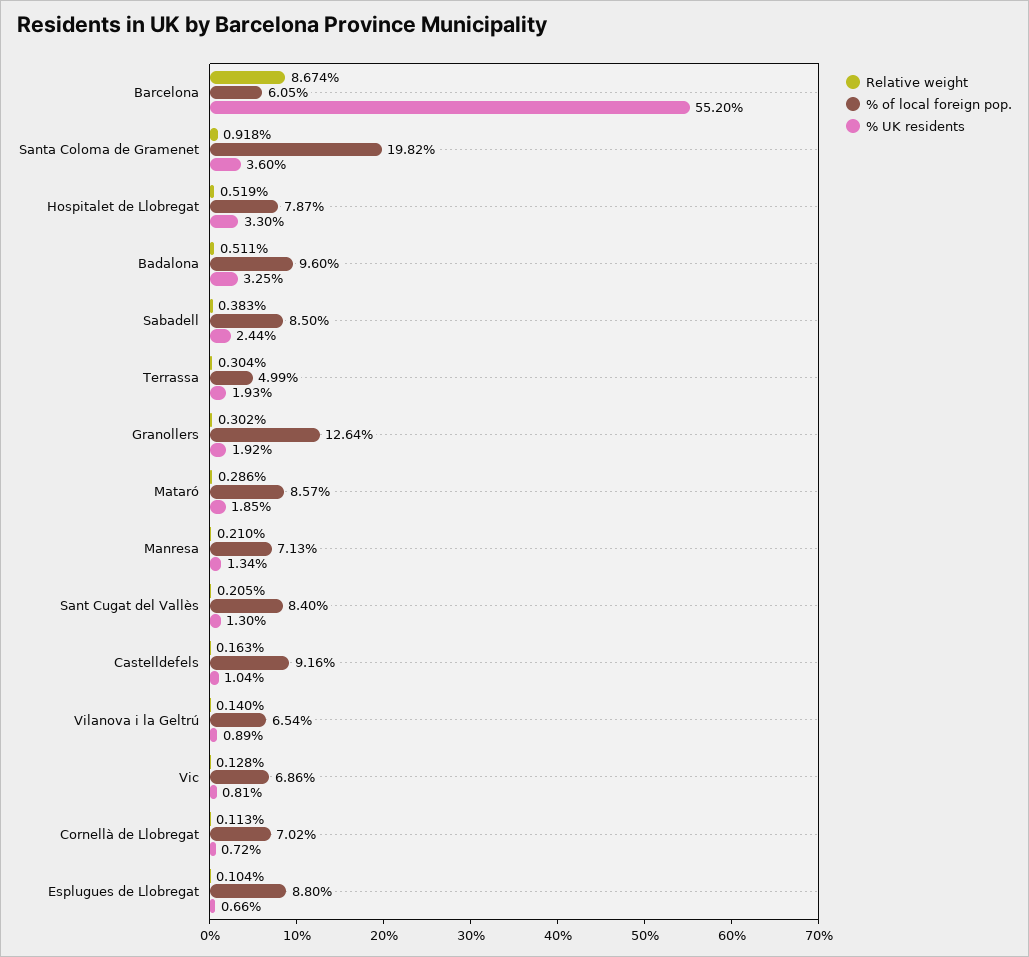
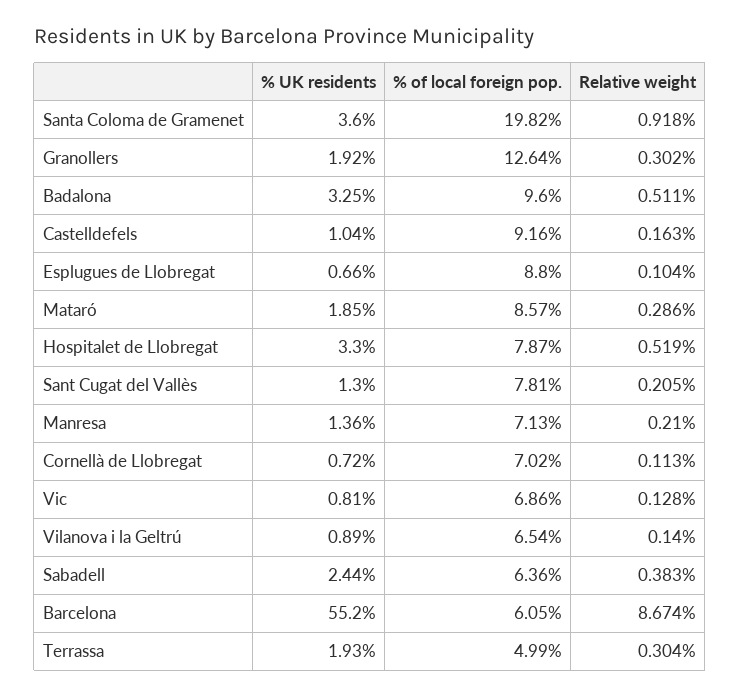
  {
    "Relative weight": {
      "Barcelona": 8.674,
      "Santa Coloma de Gramenet": 0.918,
      "Hospitalet de Llobregat": 0.519,
      "Badalona": 0.511,
      "Sabadell": 0.383,
      "Terrassa": 0.304,
      "Granollers": 0.302,
      "Mataró": 0.286,
      "Manresa": 0.21,
      "Sant Cugat del Vallès": 0.205,
      "Castelldefels": 0.163,
      "Vilanova i la Geltrú": 0.14,
      "Vic": 0.128,
      "Cornellà de Llobregat": 0.113,
      "Esplugues de Llobregat": 0.104
    },
    "% of local foreign pop.": {
      "Barcelona": 6.05,
      "Santa Coloma de Gramenet": 19.82,
      "Hospitalet de Llobregat": 7.87,
      "Badalona": 9.6,
-     "Sabadell": 8.5,
+     "Sabadell": 6.36,
      "Terrassa": 4.99,
      "Granollers": 12.64,
      "Mataró": 8.57,
      "Manresa": 7.13,
-     "Sant Cugat del Vallès": 8.4,
+     "Sant Cugat del Vallès": 7.81,
      "Castelldefels": 9.16,
      "Vilanova i la Geltrú": 6.54,
      "Vic": 6.86,
      "Cornellà de Llobregat": 7.02,
      "Esplugues de Llobregat": 8.8
    },
    "% UK residents": {
      "Barcelona": 55.2,
      "Santa Coloma de Gramenet": 3.6,
      "Hospitalet de Llobregat": 3.3,
      "Badalona": 3.25,
      "Sabadell": 2.44,
      "Terrassa": 1.93,
      "Granollers": 1.92,
      "Mataró": 1.85,
-     "Manresa": 1.34,
+     "Manresa": 1.36,
      "Sant Cugat del Vallès": 1.3,
      "Castelldefels": 1.04,
      "Vilanova i la Geltrú": 0.89,
      "Vic": 0.81,
      "Cornellà de Llobregat": 0.72,
      "Esplugues de Llobregat": 0.66
    }
  }

